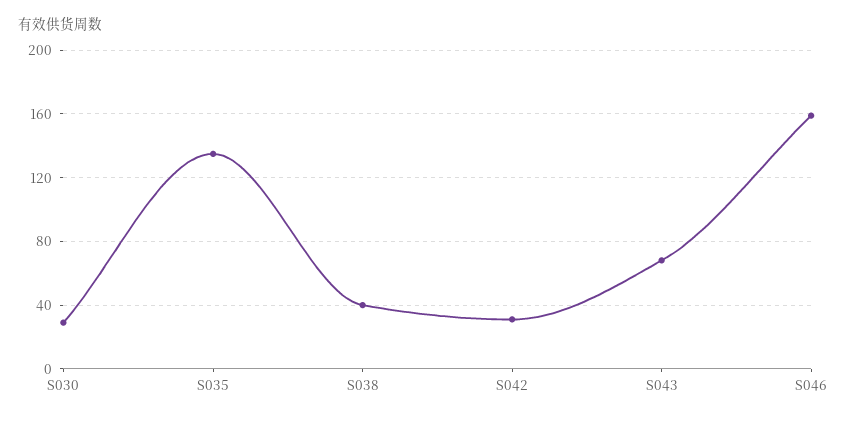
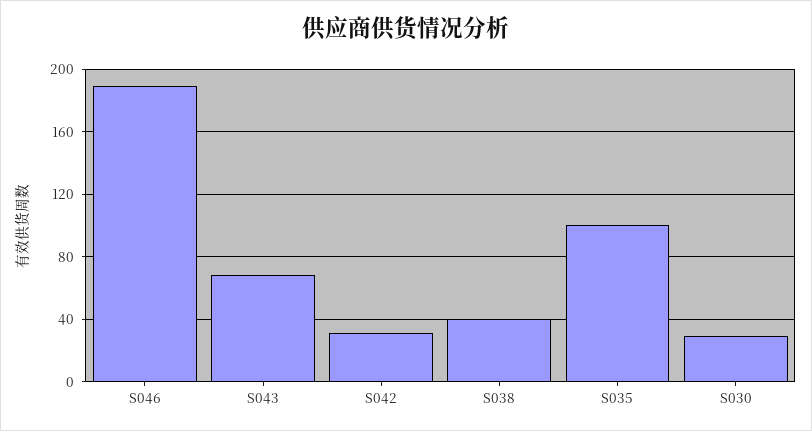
  {
    "S030": 30,
-   "S035": 135,
+   "S035": 100,
    "S038": 40,
    "S042": 30,
    "S043": 70,
-   "S046": 160
+   "S046": 190
  }

